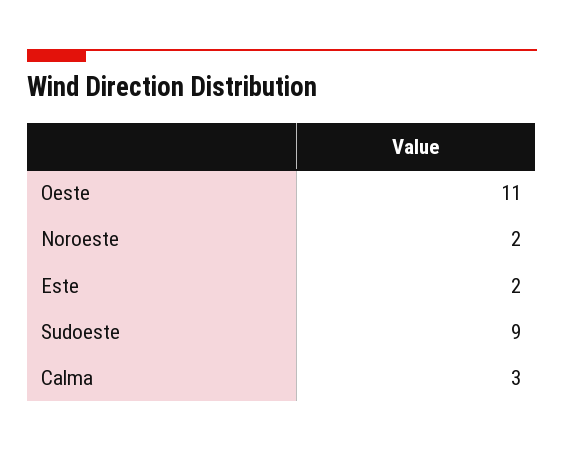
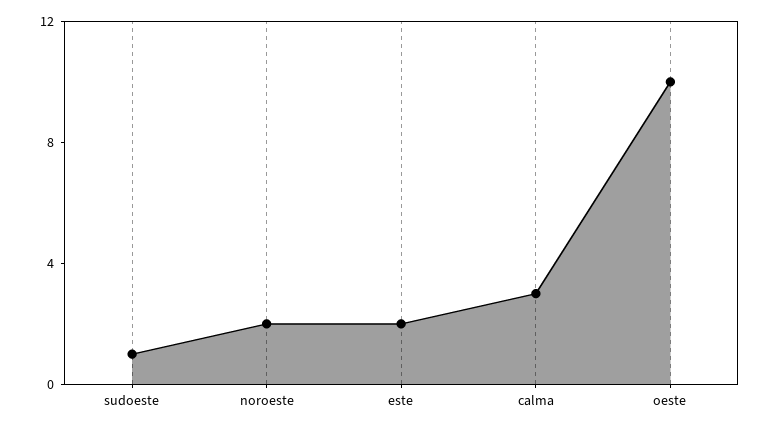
  {
-   "Oeste": 11,
+   "Oeste": 10,
    "Noroeste": 2,
    "Este": 2,
-   "Sudoeste": 9,
+   "Sudoeste": 1,
    "Calma": 3
  }

